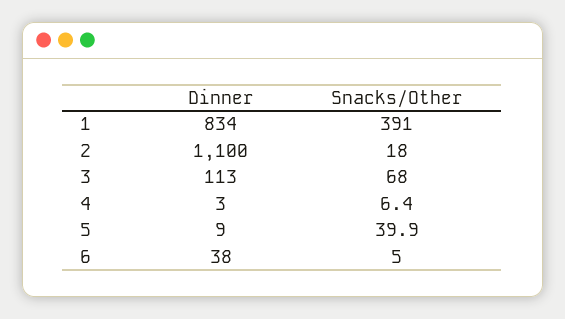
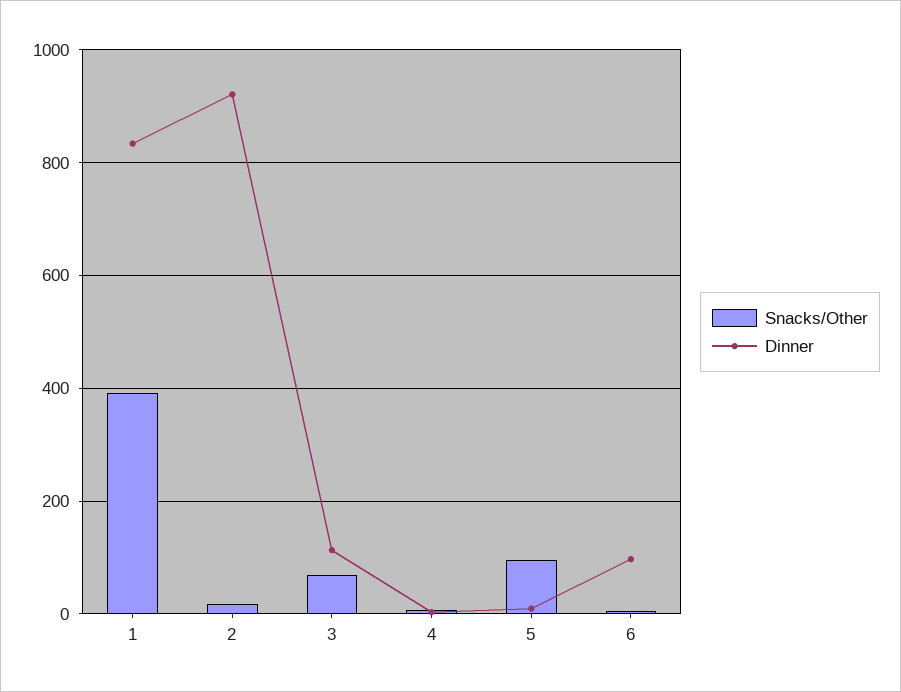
  {
    "Dinner": {
      "1": 834,
-     "2": 1100,
+     "2": 920,
      "3": 113,
      "4": 3,
      "5": 9,
-     "6": 38
+     "6": 100
    },
    "Snacks/Other": {
      "1": 391,
      "2": 18,
      "3": 68,
      "4": 6.4,
-     "5": 39.9,
+     "5": 100,
      "6": 5
    }
  }

